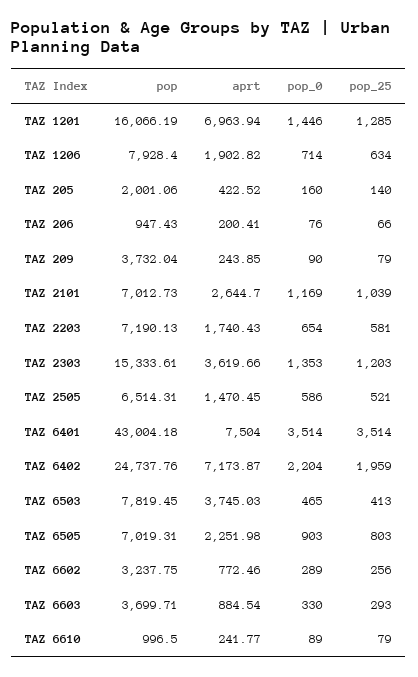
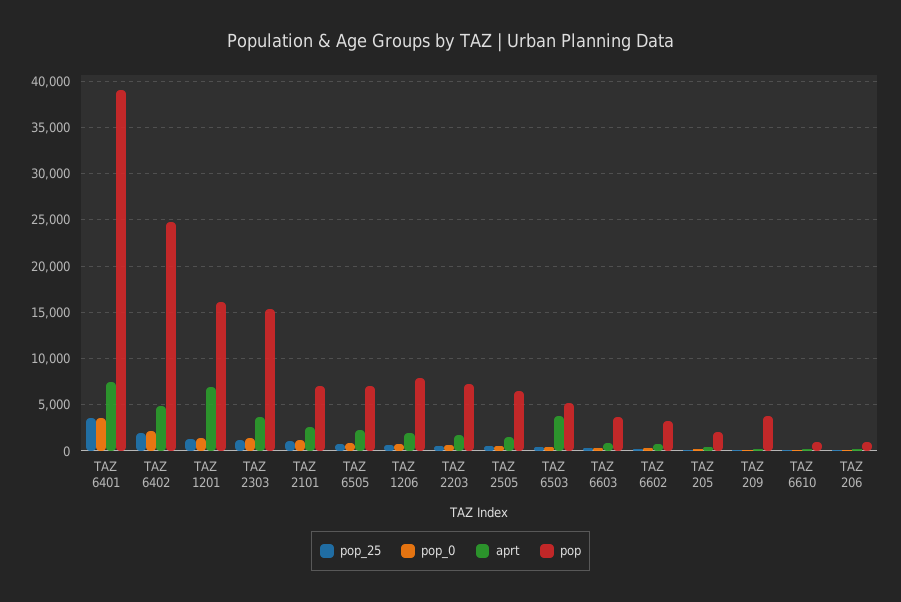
  {
    "pop": {
      "TAZ 1201": 16066.19,
      "TAZ 1206": 7928.4,
      "TAZ 205": 2001.06,
      "TAZ 206": 947.43,
      "TAZ 209": 3732.04,
      "TAZ 2101": 7012.73,
      "TAZ 2203": 7190.13,
      "TAZ 2303": 15333.61,
      "TAZ 2505": 6514.31,
-     "TAZ 6401": 43004.18,
+     "TAZ 6401": 39000,
      "TAZ 6402": 24737.76,
-     "TAZ 6503": 7819.45,
+     "TAZ 6503": 5000,
      "TAZ 6505": 7019.31,
      "TAZ 6602": 3237.75,
      "TAZ 6603": 3699.71,
      "TAZ 6610": 996.5
    },
    "aprt": {
      "TAZ 1201": 6963.94,
      "TAZ 1206": 1902.82,
      "TAZ 205": 422.52,
      "TAZ 206": 200.41,
      "TAZ 209": 243.85,
      "TAZ 2101": 2644.7,
      "TAZ 2203": 1740.43,
      "TAZ 2303": 3619.66,
      "TAZ 2505": 1470.45,
      "TAZ 6401": 7504,
-     "TAZ 6402": 7173.87,
+     "TAZ 6402": 5000,
      "TAZ 6503": 3745.03,
      "TAZ 6505": 2251.98,
      "TAZ 6602": 772.46,
      "TAZ 6603": 884.54,
      "TAZ 6610": 241.77
    },
    "pop_0": {
      "TAZ 1201": 1446,
      "TAZ 1206": 714,
      "TAZ 205": 160,
      "TAZ 206": 76,
      "TAZ 209": 90,
      "TAZ 2101": 1169,
      "TAZ 2203": 654,
      "TAZ 2303": 1353,
      "TAZ 2505": 586,
      "TAZ 6401": 3514,
      "TAZ 6402": 2204,
      "TAZ 6503": 465,
      "TAZ 6505": 903,
      "TAZ 6602": 289,
      "TAZ 6603": 330,
      "TAZ 6610": 89
    },
    "pop_25": {
      "TAZ 1201": 1285,
      "TAZ 1206": 634,
      "TAZ 205": 140,
      "TAZ 206": 66,
      "TAZ 209": 79,
      "TAZ 2101": 1039,
      "TAZ 2203": 581,
      "TAZ 2303": 1203,
      "TAZ 2505": 521,
      "TAZ 6401": 3514,
      "TAZ 6402": 1959,
      "TAZ 6503": 413,
      "TAZ 6505": 803,
      "TAZ 6602": 256,
      "TAZ 6603": 293,
      "TAZ 6610": 79
    }
  }

